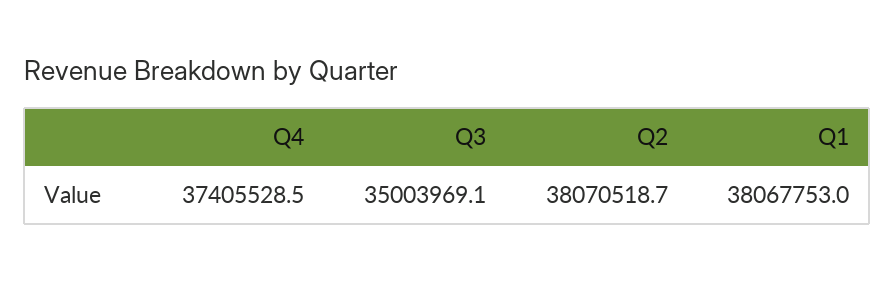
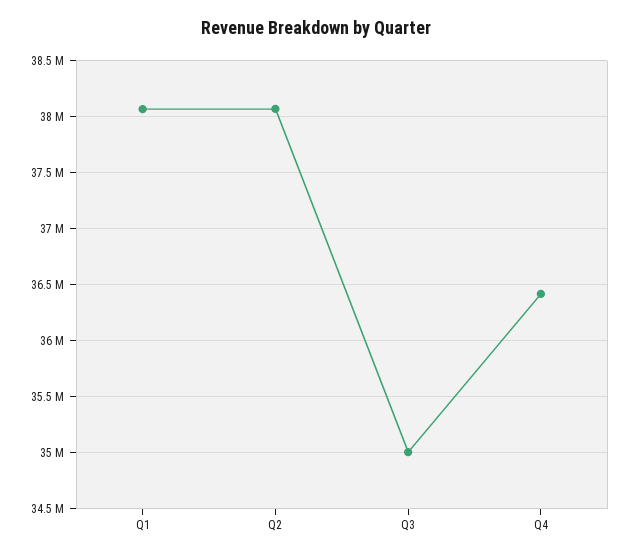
  {
-   "Q4": 37405528.5,
+   "Q4": 36400000,
    "Q3": 35003969.1,
    "Q2": 38070518.7,
    "Q1": 38067753
  }

